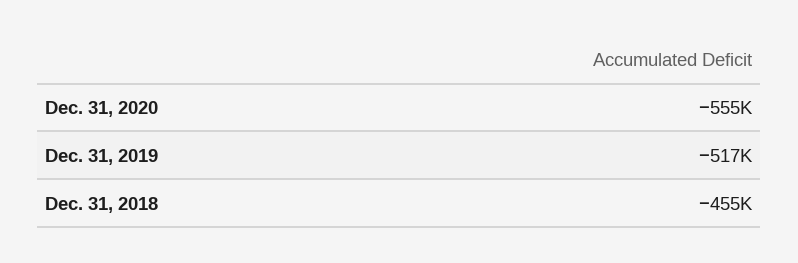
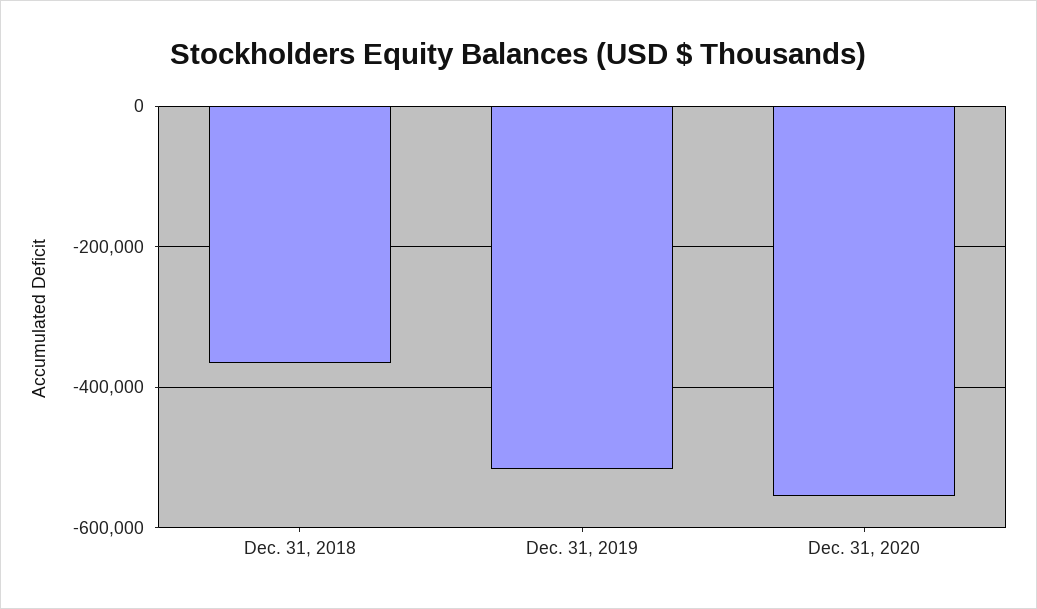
  {
    "Dec. 31, 2020": -555000,
    "Dec. 31, 2019": -517000,
-   "Dec. 31, 2018": -455000
+   "Dec. 31, 2018": -360000
  }

